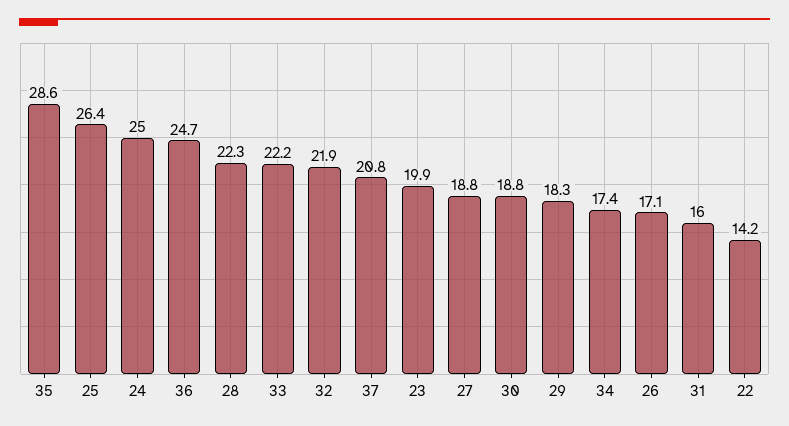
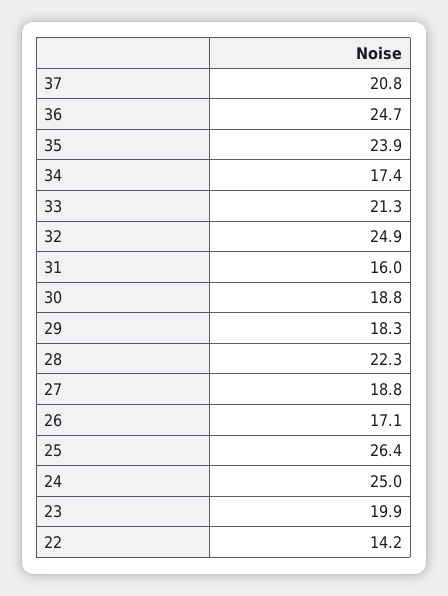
  {
-   "35": 28.6,
+   "35": 23.9,
    "25": 26.4,
    "24": 25,
    "36": 24.7,
    "28": 22.3,
-   "33": 22.2,
+   "33": 21.3,
-   "32": 21.9,
+   "32": 24.9,
    "37": 20.8,
    "23": 19.9,
    "27": 18.8,
    "30": 18.8,
    "29": 18.3,
    "34": 17.4,
    "26": 17.1,
    "31": 16,
    "22": 14.2
  }

